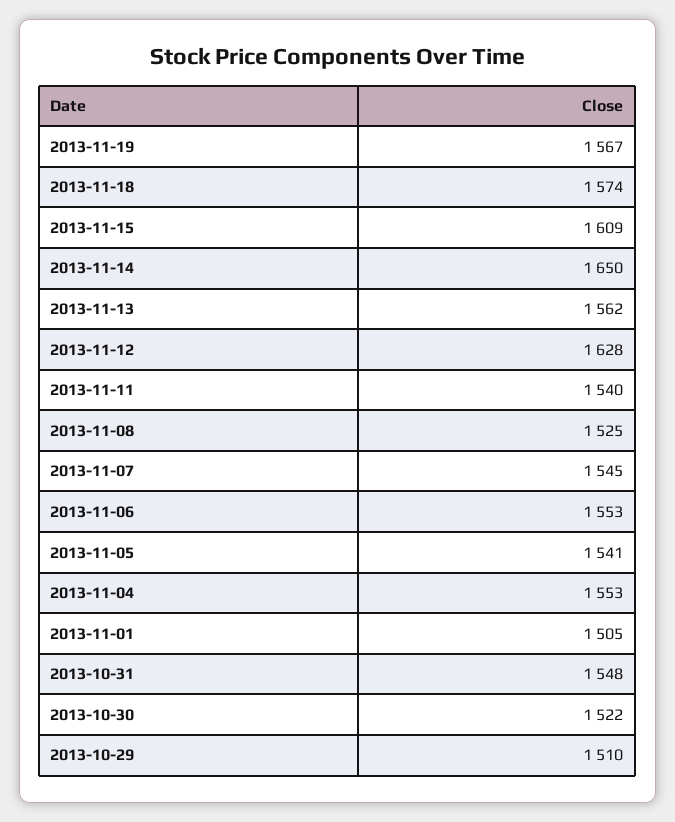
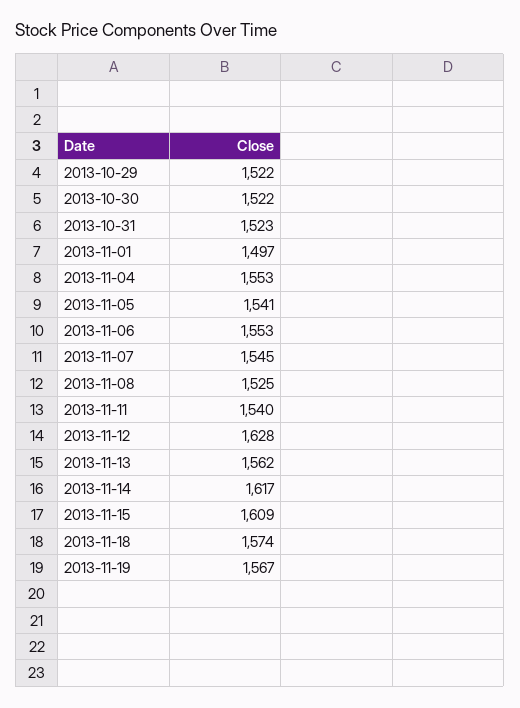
  {
    "2013-11-19": 1567,
    "2013-11-18": 1574,
    "2013-11-15": 1609,
-   "2013-11-14": 1650,
+   "2013-11-14": 1617,
    "2013-11-13": 1562,
    "2013-11-12": 1628,
    "2013-11-11": 1540,
    "2013-11-08": 1525,
    "2013-11-07": 1545,
    "2013-11-06": 1553,
    "2013-11-05": 1541,
    "2013-11-04": 1553,
-   "2013-11-01": 1505,
+   "2013-11-01": 1497,
-   "2013-10-31": 1548,
+   "2013-10-31": 1523,
    "2013-10-30": 1522,
-   "2013-10-29": 1510
+   "2013-10-29": 1522
  }

